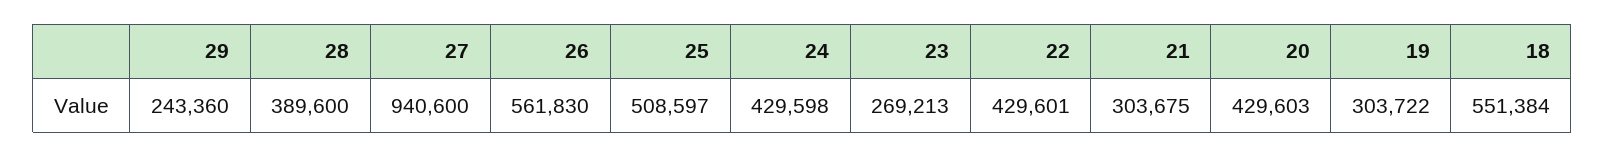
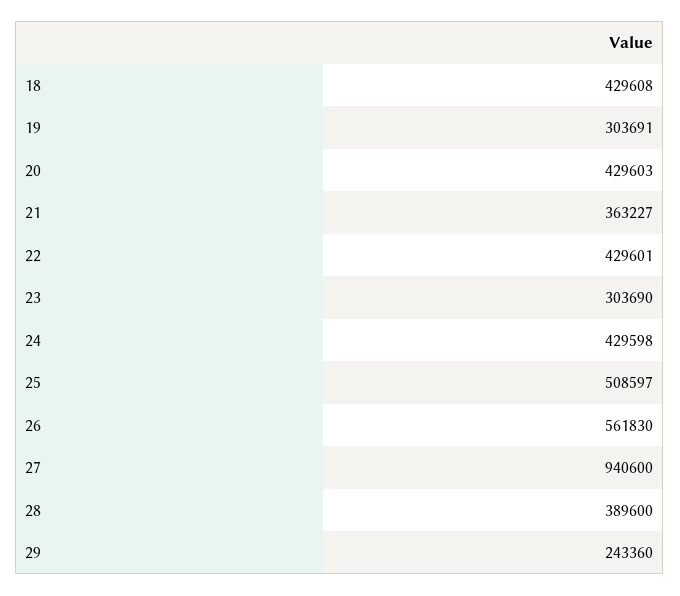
  {
    "29": 243360,
    "28": 389600,
    "27": 940600,
    "26": 561830,
    "25": 508597,
    "24": 429598,
-   "23": 269213,
+   "23": 303690,
    "22": 429601,
-   "21": 303675,
+   "21": 363227,
    "20": 429603,
-   "19": 303722,
+   "19": 303691,
-   "18": 551384
+   "18": 429608
  }

